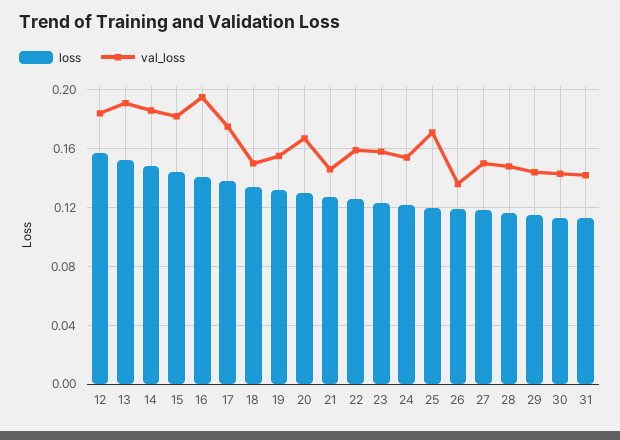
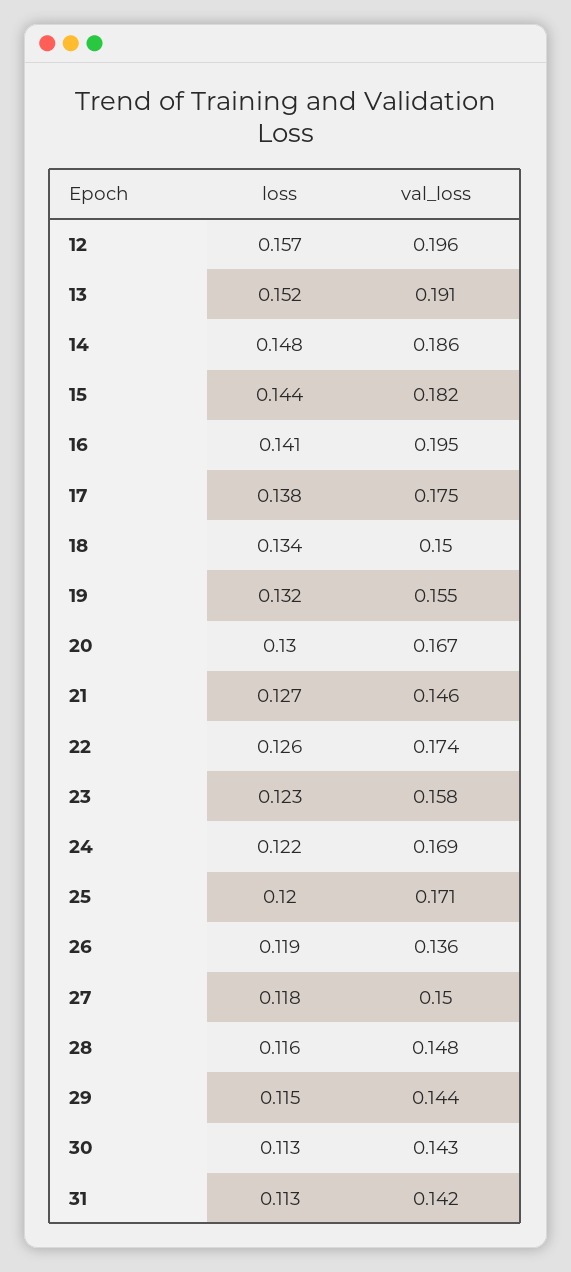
  {
    "loss": {
      "12": 0.157,
      "13": 0.152,
      "14": 0.148,
      "15": 0.144,
      "16": 0.141,
      "17": 0.138,
      "18": 0.134,
      "19": 0.132,
      "20": 0.13,
      "21": 0.127,
      "22": 0.126,
      "23": 0.123,
      "24": 0.122,
      "25": 0.12,
      "26": 0.119,
      "27": 0.118,
      "28": 0.116,
      "29": 0.115,
      "30": 0.113,
      "31": 0.113
    },
    "val_loss": {
-     "12": 0.185,
+     "12": 0.196,
      "13": 0.191,
      "14": 0.186,
      "15": 0.182,
      "16": 0.195,
      "17": 0.175,
      "18": 0.15,
      "19": 0.155,
      "20": 0.167,
      "21": 0.146,
-     "22": 0.16,
+     "22": 0.174,
      "23": 0.158,
-     "24": 0.155,
+     "24": 0.169,
      "25": 0.171,
      "26": 0.136,
      "27": 0.15,
      "28": 0.148,
      "29": 0.144,
      "30": 0.143,
      "31": 0.142
    }
  }

